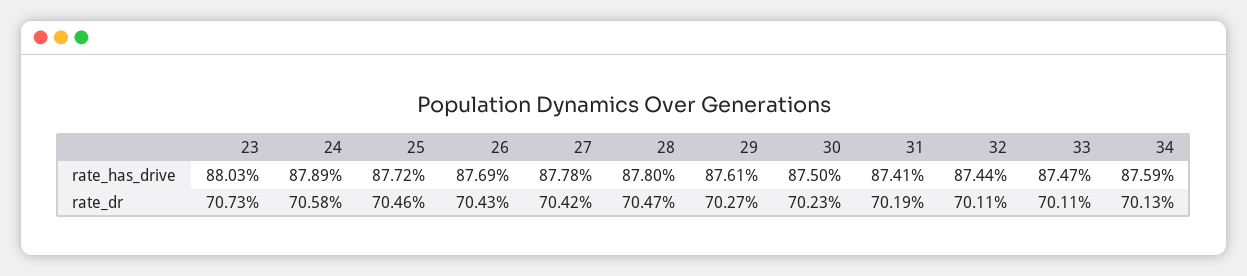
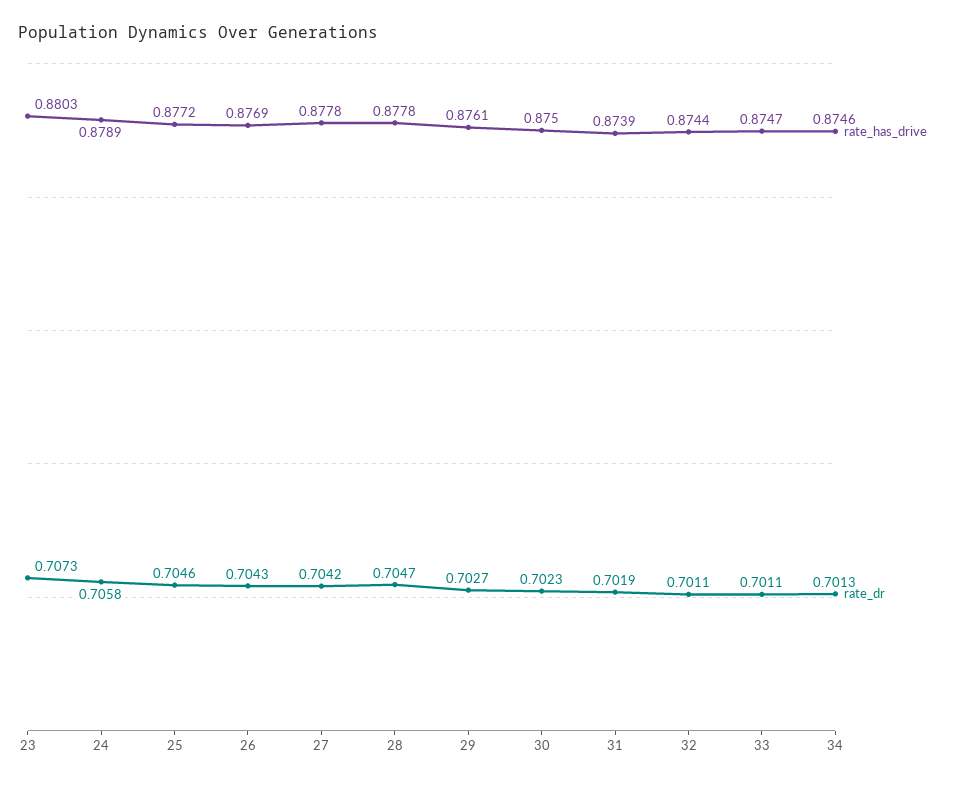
  {
    "rate_has_drive": {
      "23": 0.8803,
      "24": 0.8789,
      "25": 0.8772,
      "26": 0.8769,
      "27": 0.8778,
-     "28": 0.878,
+     "28": 0.8778,
      "29": 0.8761,
      "30": 0.875,
-     "31": 0.8741,
+     "31": 0.8739,
      "32": 0.8744,
      "33": 0.8747,
-     "34": 0.8759
+     "34": 0.8746
    },
    "rate_dr": {
      "23": 0.7073,
      "24": 0.7058,
      "25": 0.7046,
      "26": 0.7043,
      "27": 0.7042,
      "28": 0.7047,
      "29": 0.7027,
      "30": 0.7023,
      "31": 0.7019,
      "32": 0.7011,
      "33": 0.7011,
      "34": 0.7013
    }
  }

